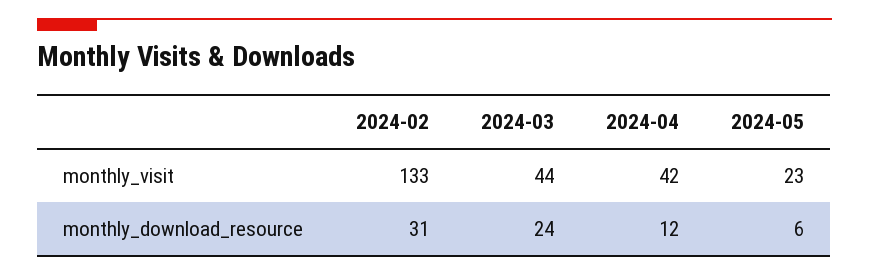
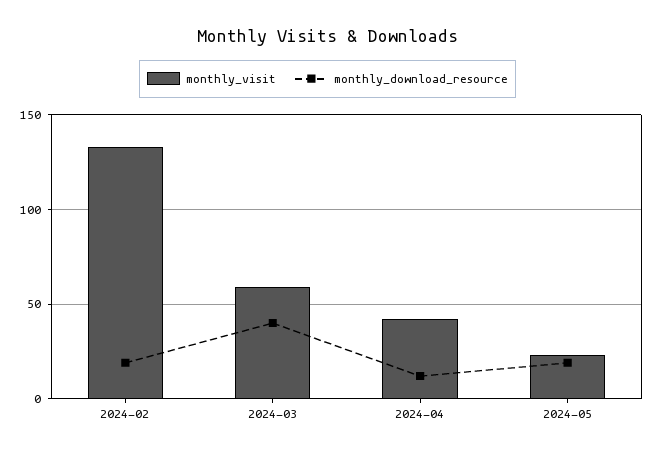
  {
    "monthly_visit": {
      "2024-02": 133,
-     "2024-03": 44,
+     "2024-03": 60,
      "2024-04": 42,
      "2024-05": 23
    },
    "monthly_download_resource": {
-     "2024-02": 31,
+     "2024-02": 20,
-     "2024-03": 24,
+     "2024-03": 40,
      "2024-04": 12,
-     "2024-05": 6
+     "2024-05": 20
    }
  }

